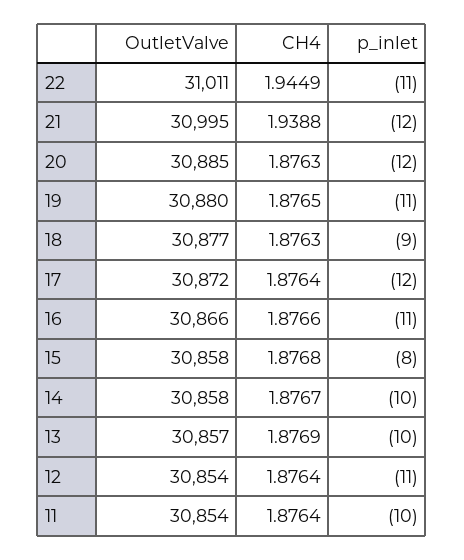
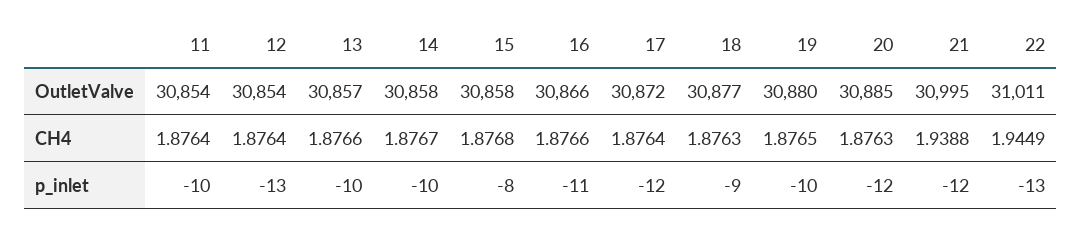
  {
    "OutletValve": {
      "22": 31011,
      "21": 30995,
      "20": 30885,
      "19": 30880,
      "18": 30877,
      "17": 30872,
      "16": 30866,
      "15": 30858,
      "14": 30858,
      "13": 30857,
      "12": 30854,
      "11": 30854
    },
    "CH4": {
      "22": 1.9449,
      "21": 1.9388,
      "20": 1.8763,
      "19": 1.8765,
      "18": 1.8763,
      "17": 1.8764,
      "16": 1.8766,
      "15": 1.8768,
      "14": 1.8767,
-     "13": 1.8769,
+     "13": 1.8766,
      "12": 1.8764,
      "11": 1.8764
    },
    "p_inlet": {
-     "22": -11,
+     "22": -13,
      "21": -12,
      "20": -12,
-     "19": -11,
+     "19": -10,
      "18": -9,
      "17": -12,
      "16": -11,
      "15": -8,
      "14": -10,
      "13": -10,
-     "12": -11,
+     "12": -13,
      "11": -10
    }
  }

